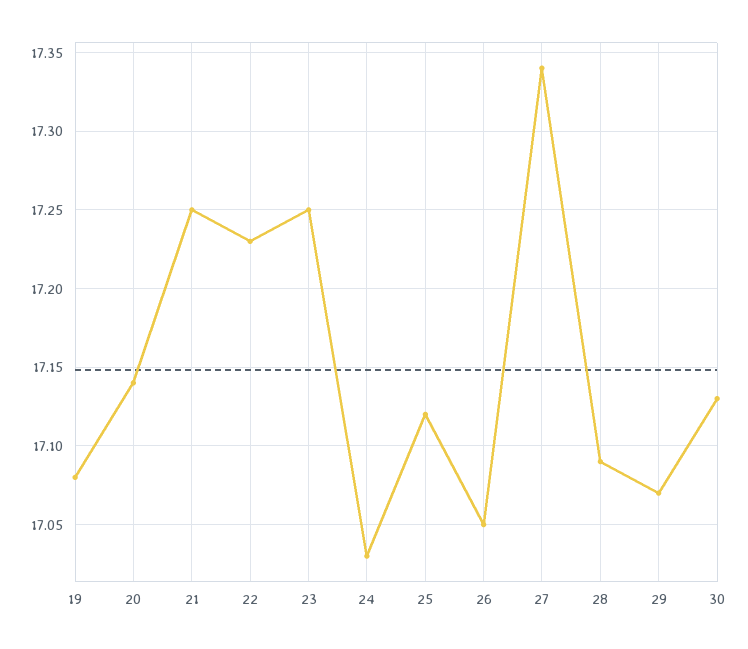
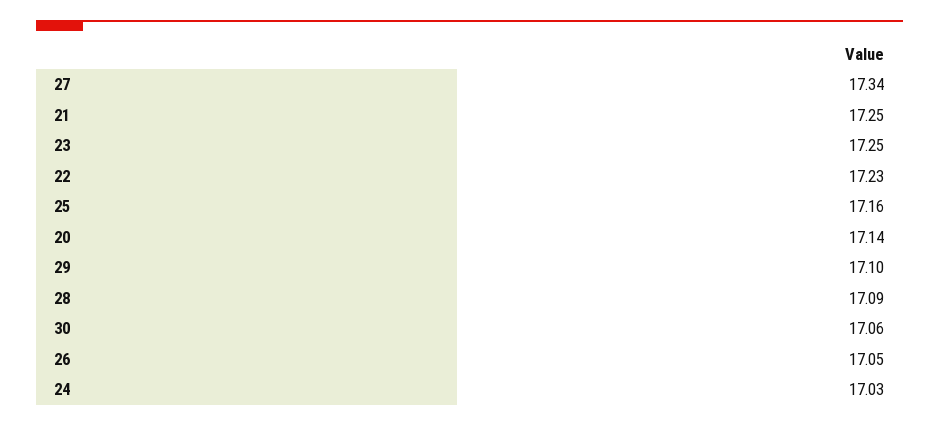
  {
-   "19": 17.08,
    "20": 17.14,
    "21": 17.25,
    "22": 17.23,
    "23": 17.25,
    "24": 17.03,
-   "25": 17.12,
+   "25": 17.16,
    "26": 17.05,
    "27": 17.34,
    "28": 17.09,
-   "29": 17.07,
+   "29": 17.1,
-   "30": 17.13
+   "30": 17.06
  }

